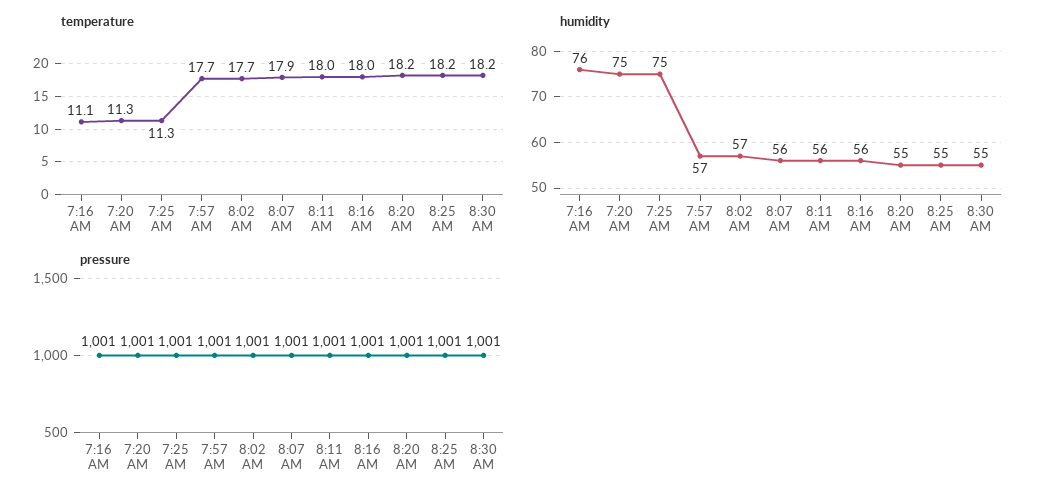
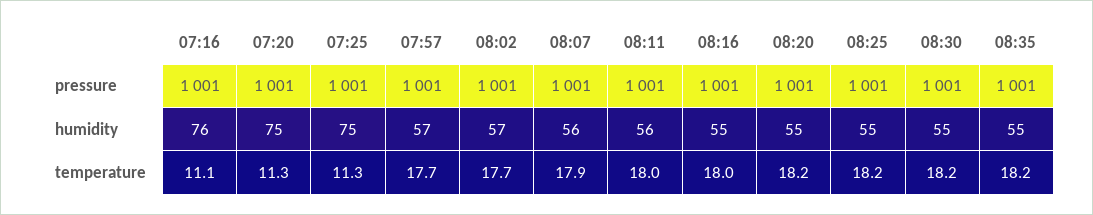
  {
    "temperature": {
      "7:16 AM": 11.1,
      "7:20 AM": 11.3,
      "7:25 AM": 11.3,
      "7:57 AM": 17.7,
      "8:02 AM": 17.7,
      "8:07 AM": 17.9,
      "8:11 AM": 18,
      "8:16 AM": 18,
      "8:20 AM": 18.2,
      "8:25 AM": 18.2,
-     "8:30 AM": 18.2
+     "8:30 AM": 18.2,
+     "08:35": 18.2
    },
    "humidity": {
      "7:16 AM": 76,
      "7:20 AM": 75,
      "7:25 AM": 75,
      "7:57 AM": 57,
      "8:02 AM": 57,
      "8:07 AM": 56,
      "8:11 AM": 56,
-     "8:16 AM": 56,
+     "8:16 AM": 55,
      "8:20 AM": 55,
      "8:25 AM": 55,
-     "8:30 AM": 55
+     "8:30 AM": 55,
+     "08:35": 55
    },
    "pressure": {
      "7:16 AM": 1001,
      "7:20 AM": 1001,
      "7:25 AM": 1001,
      "7:57 AM": 1001,
      "8:02 AM": 1001,
      "8:07 AM": 1001,
      "8:11 AM": 1001,
      "8:16 AM": 1001,
      "8:20 AM": 1001,
      "8:25 AM": 1001,
-     "8:30 AM": 1001
+     "8:30 AM": 1001,
+     "08:35": 1001
    }
  }

